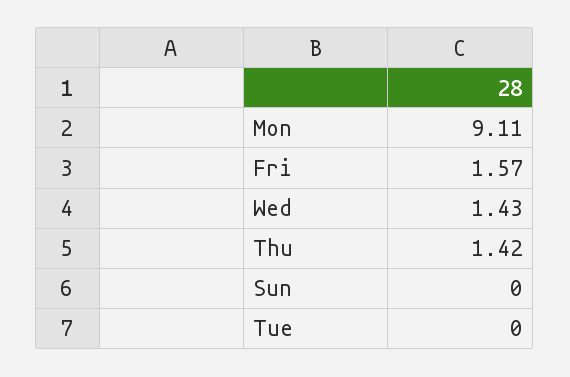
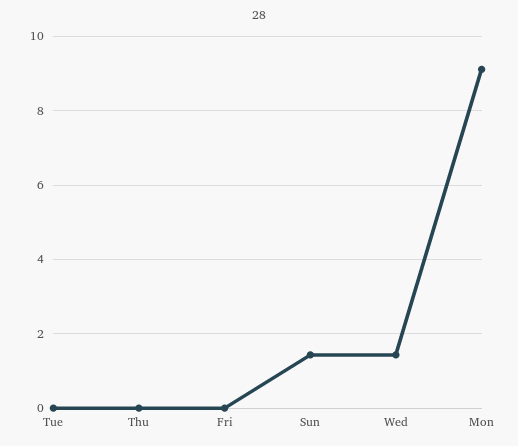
  {
    "Mon": 9.11,
-   "Fri": 1.57,
+   "Fri": 0,
    "Wed": 1.43,
-   "Thu": 1.42,
+   "Thu": 0,
-   "Sun": 0,
+   "Sun": 1.4,
    "Tue": 0
  }

